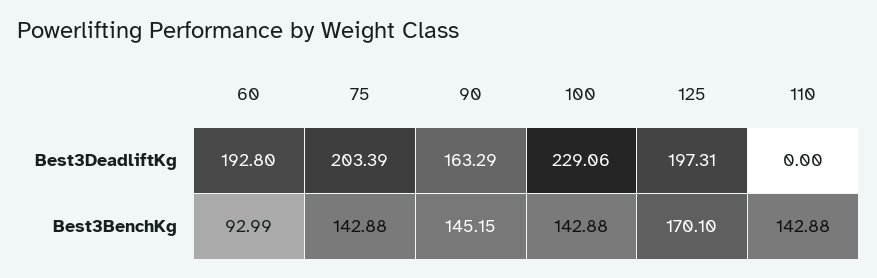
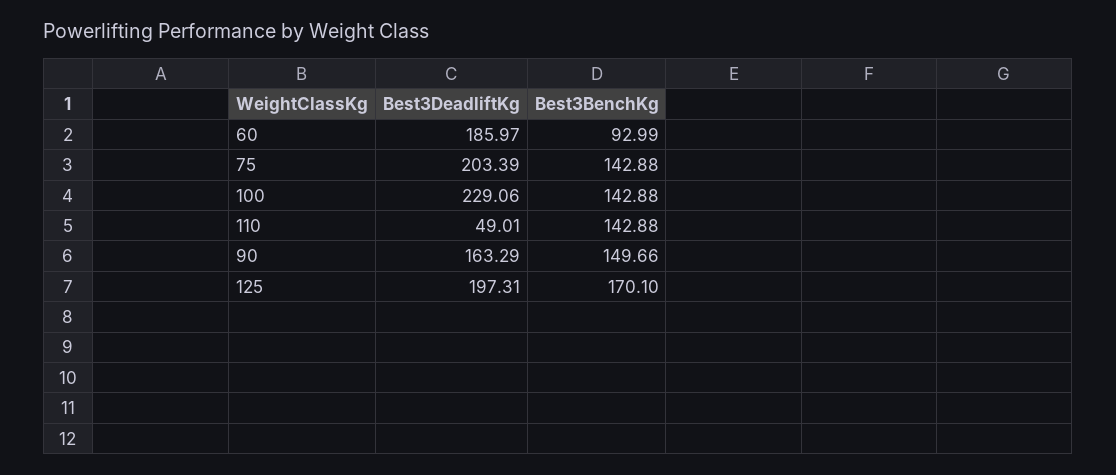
  {
    "60": {
-     "Best3DeadliftKg": 192.8,
+     "Best3DeadliftKg": 185.97,
      "Best3BenchKg": 92.99
    },
    "75": {
      "Best3DeadliftKg": 203.39,
      "Best3BenchKg": 142.88
    },
    "90": {
      "Best3DeadliftKg": 163.29,
-     "Best3BenchKg": 145.15
+     "Best3BenchKg": 149.66
    },
    "100": {
      "Best3DeadliftKg": 229.06,
      "Best3BenchKg": 142.88
    },
    "125": {
      "Best3DeadliftKg": 197.31,
      "Best3BenchKg": 170.1
    },
    "110": {
-     "Best3DeadliftKg": 0,
+     "Best3DeadliftKg": 49.01,
      "Best3BenchKg": 142.88
    }
  }

